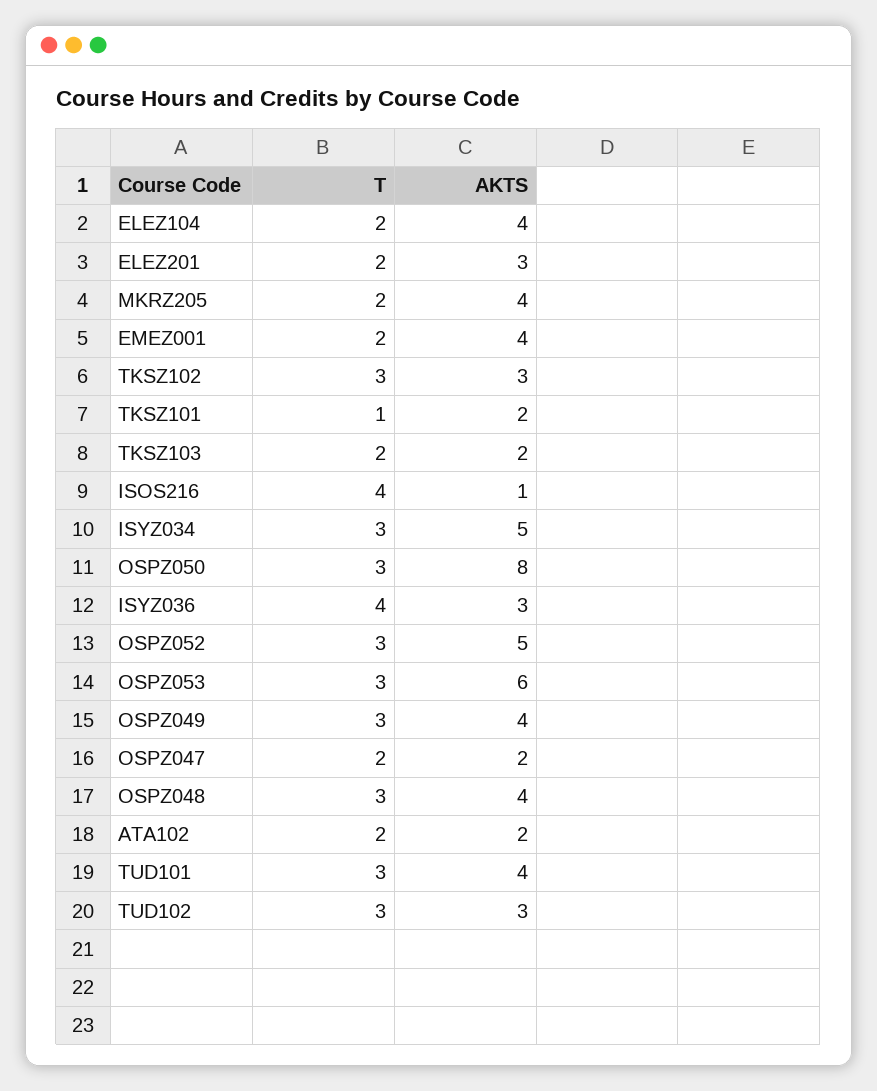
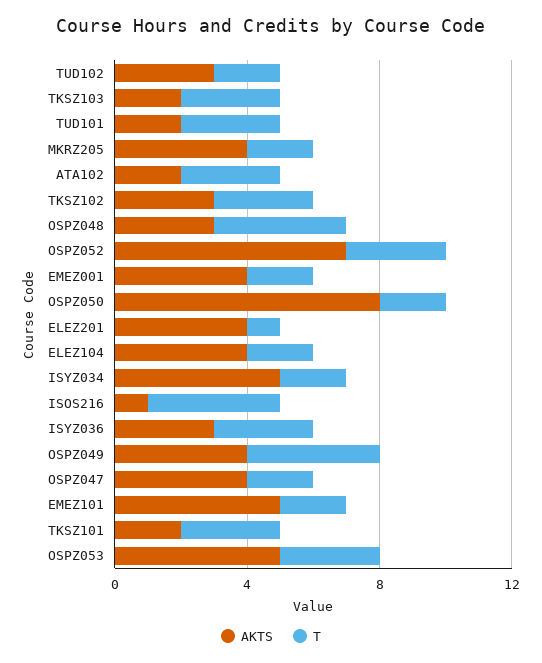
  {
    "T": {
      "ELEZ104": 2,
-     "ELEZ201": 2,
+     "ELEZ201": 1,
      "MKRZ205": 2,
      "EMEZ001": 2,
      "TKSZ102": 3,
-     "TKSZ101": 1,
+     "TKSZ101": 3,
-     "TKSZ103": 2,
+     "TKSZ103": 3,
      "ISOS216": 4,
-     "ISYZ034": 3,
+     "ISYZ034": 2,
-     "OSPZ050": 3,
+     "OSPZ050": 2,
-     "ISYZ036": 4,
+     "ISYZ036": 3,
      "OSPZ052": 3,
      "OSPZ053": 3,
-     "OSPZ049": 3,
+     "OSPZ049": 4,
      "OSPZ047": 2,
-     "OSPZ048": 3,
+     "OSPZ048": 4,
-     "ATA102": 2,
+     "ATA102": 3,
      "TUD101": 3,
-     "TUD102": 3
+     "TUD102": 2,
+     "EMEZ101": 2
    },
    "AKTS": {
      "ELEZ104": 4,
-     "ELEZ201": 3,
+     "ELEZ201": 4,
      "MKRZ205": 4,
      "EMEZ001": 4,
      "TKSZ102": 3,
      "TKSZ101": 2,
      "TKSZ103": 2,
      "ISOS216": 1,
      "ISYZ034": 5,
      "OSPZ050": 8,
      "ISYZ036": 3,
-     "OSPZ052": 5,
+     "OSPZ052": 7,
-     "OSPZ053": 6,
+     "OSPZ053": 5,
      "OSPZ049": 4,
-     "OSPZ047": 2,
+     "OSPZ047": 4,
-     "OSPZ048": 4,
+     "OSPZ048": 3,
      "ATA102": 2,
-     "TUD101": 4,
+     "TUD101": 2,
-     "TUD102": 3
+     "TUD102": 3,
+     "EMEZ101": 5
    }
  }

